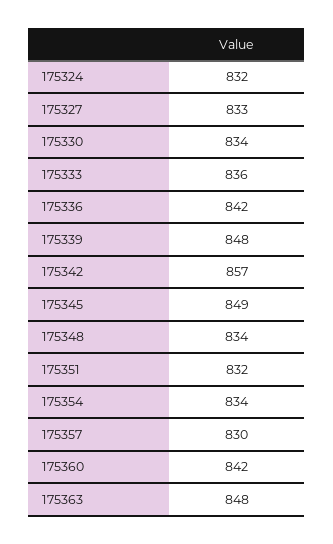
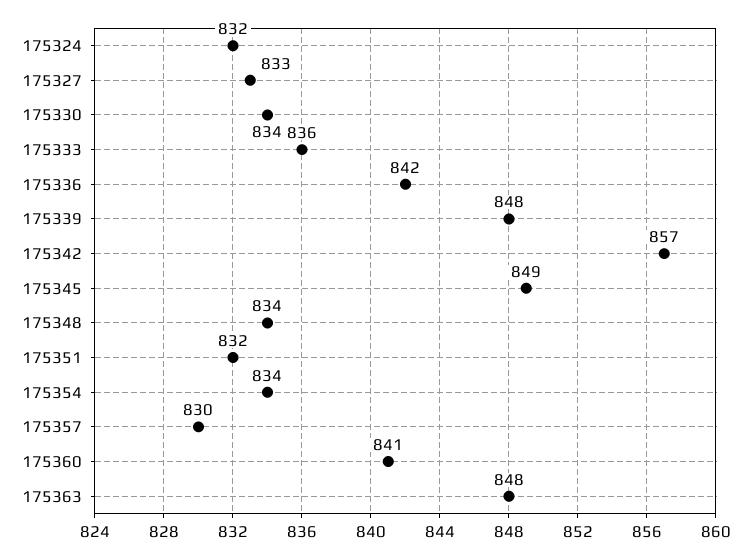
  {
    "175324": 832,
    "175327": 833,
    "175330": 834,
    "175333": 836,
    "175336": 842,
    "175339": 848,
    "175342": 857,
    "175345": 849,
    "175348": 834,
    "175351": 832,
    "175354": 834,
    "175357": 830,
-   "175360": 842,
+   "175360": 841,
    "175363": 848
  }

